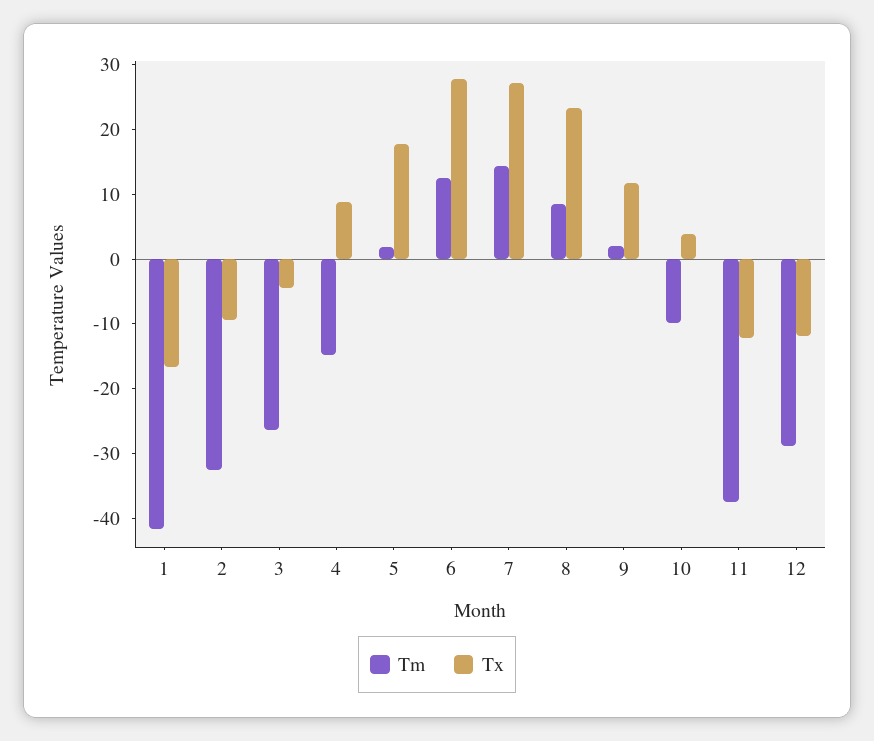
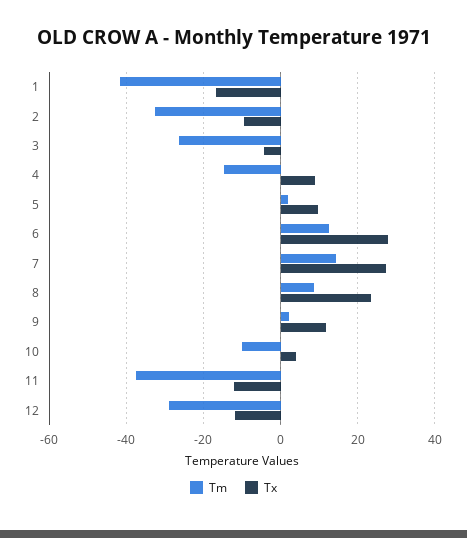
  {
    "Tm": {
      "1": -42,
      "2": -32,
      "3": -26,
      "4": -14,
      "5": 2,
      "6": 12,
      "7": 14,
      "8": 8,
      "9": 2,
      "10": -10,
      "11": -38,
      "12": -28
    },
    "Tx": {
      "1": -16,
      "2": -10,
      "3": -4,
      "4": 8,
-     "5": 18,
+     "5": 10,
      "6": 28,
      "7": 28,
      "8": 24,
      "9": 12,
      "10": 4,
      "11": -12,
      "12": -12
    }
  }

